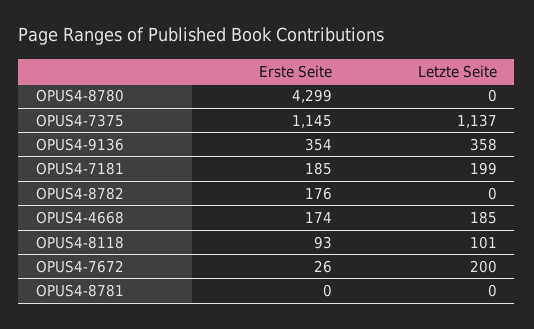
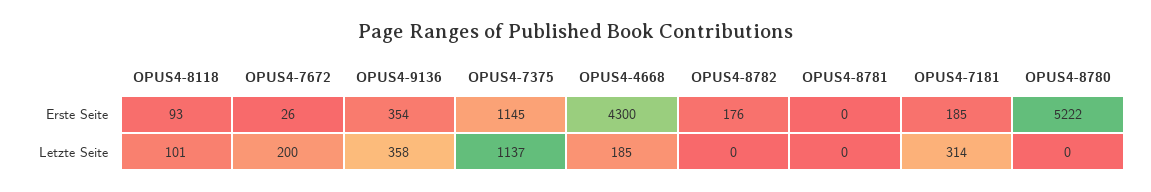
  {
    "Erste Seite": {
-     "OPUS4-8780": 4299,
+     "OPUS4-8780": 5222,
      "OPUS4-7375": 1145,
      "OPUS4-9136": 354,
      "OPUS4-7181": 185,
      "OPUS4-8782": 176,
-     "OPUS4-4668": 174,
+     "OPUS4-4668": 4300,
      "OPUS4-8118": 93,
      "OPUS4-7672": 26,
      "OPUS4-8781": 0
    },
    "Letzte Seite": {
      "OPUS4-8780": 0,
      "OPUS4-7375": 1137,
      "OPUS4-9136": 358,
-     "OPUS4-7181": 199,
+     "OPUS4-7181": 314,
      "OPUS4-8782": 0,
      "OPUS4-4668": 185,
      "OPUS4-8118": 101,
      "OPUS4-7672": 200,
      "OPUS4-8781": 0
    }
  }

